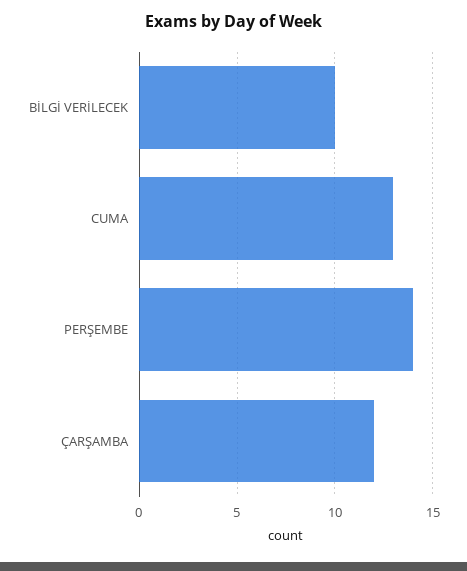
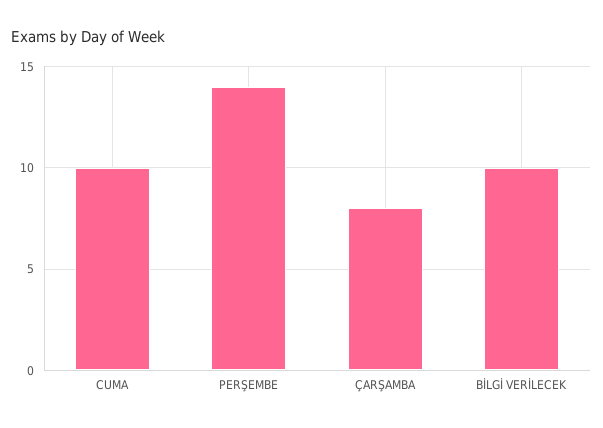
  {
    "BİLGİ VERİLECEK": 10,
-   "CUMA": 13,
+   "CUMA": 10,
    "PERŞEMBE": 14,
-   "ÇARŞAMBA": 12
+   "ÇARŞAMBA": 8
  }

